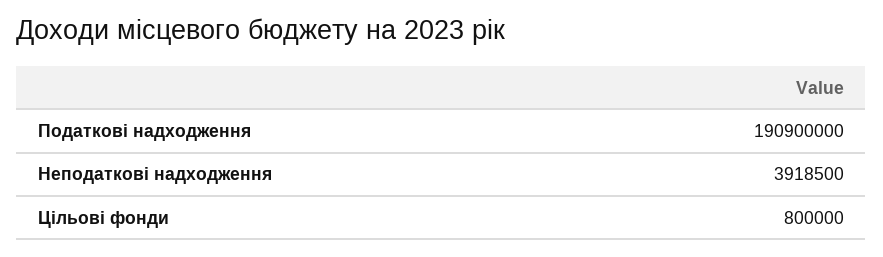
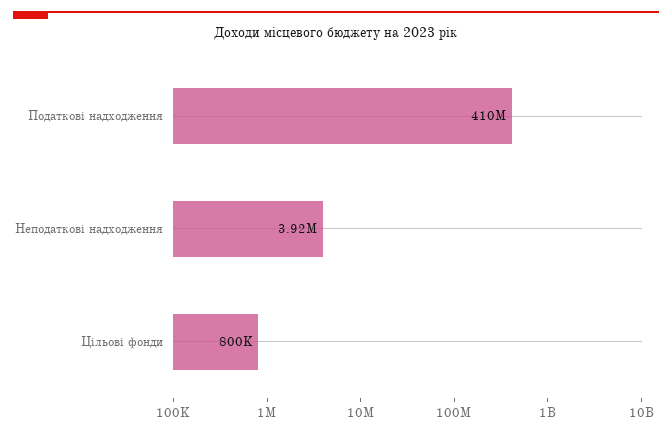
  {
-   "Податкові надходження": 190900000,
+   "Податкові надходження": 410000000,
    "Неподаткові надходження": 3918500,
    "Цільові фонди": 800000
  }

